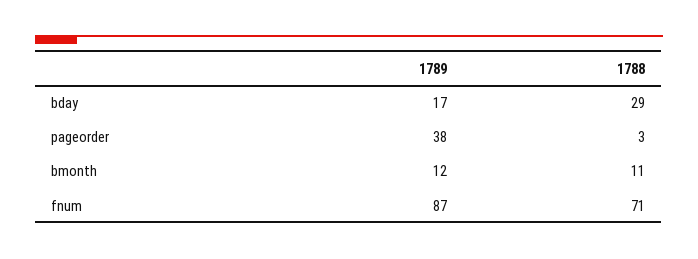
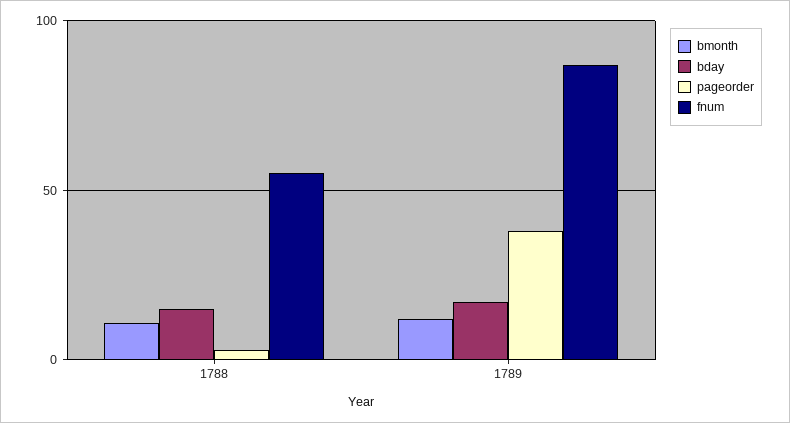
  {
    "bday": {
      "1789": 17,
-     "1788": 29
+     "1788": 15
    },
    "pageorder": {
      "1789": 38,
      "1788": 3
    },
    "bmonth": {
      "1789": 12,
      "1788": 11
    },
    "fnum": {
      "1789": 87,
-     "1788": 71
+     "1788": 55
    }
  }

